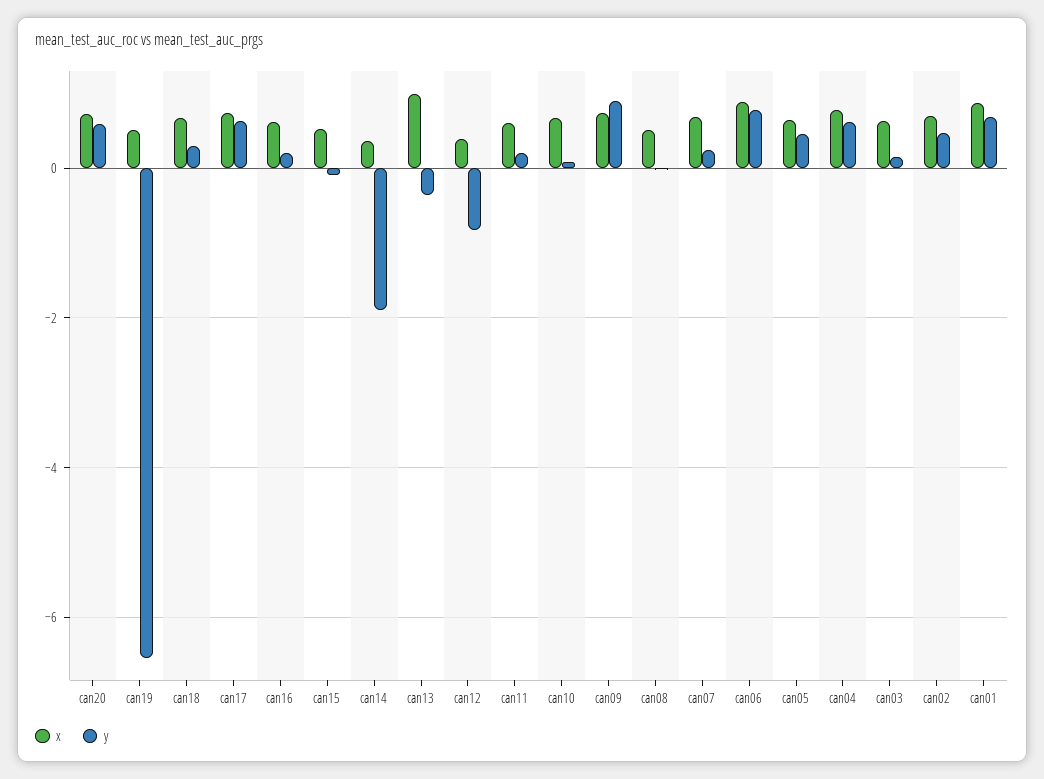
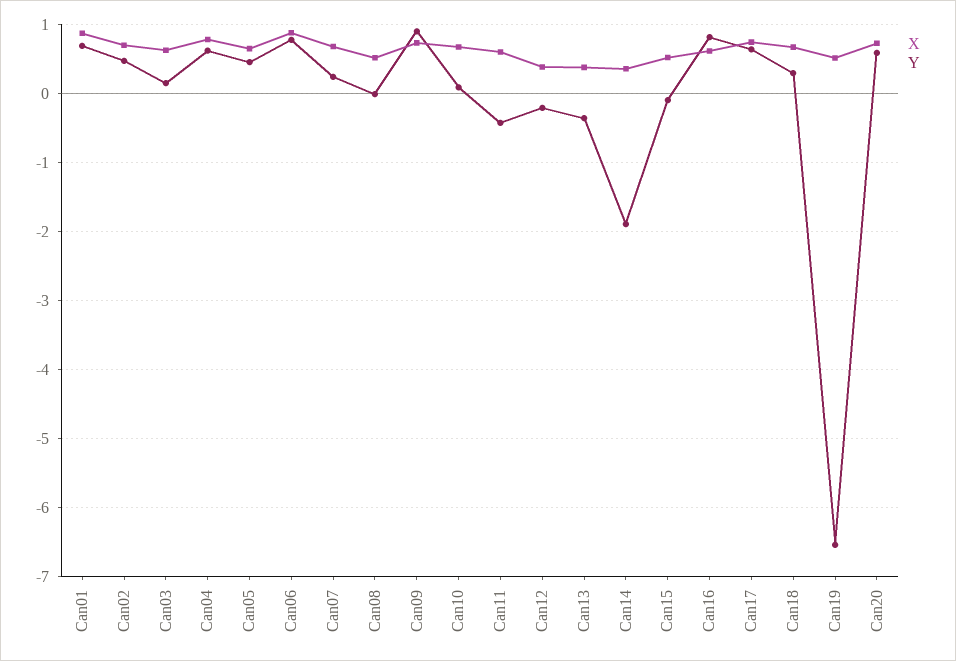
  {
    "x": {
      "can20": 0.7,
      "can19": 0.5,
      "can18": 0.7,
      "can17": 0.7,
      "can16": 0.6,
      "can15": 0.5,
      "can14": 0.4,
-     "can13": 1,
+     "can13": 0.4,
      "can12": 0.4,
      "can11": 0.6,
      "can10": 0.7,
      "can09": 0.7,
      "can08": 0.5,
      "can07": 0.7,
      "can06": 0.9,
      "can05": 0.6,
      "can04": 0.8,
      "can03": 0.6,
      "can02": 0.7,
      "can01": 0.9
    },
    "y": {
      "can20": 0.6,
      "can19": -6.5,
      "can18": 0.3,
      "can17": 0.6,
-     "can16": 0.2,
+     "can16": 0.8,
      "can15": -0.1,
      "can14": -1.9,
      "can13": -0.4,
-     "can12": -0.8,
+     "can12": -0.2,
-     "can11": 0.2,
+     "can11": -0.4,
      "can10": 0.1,
      "can09": 0.9,
      "can08": 0,
      "can07": 0.2,
      "can06": 0.8,
      "can05": 0.5,
      "can04": 0.6,
      "can03": 0.1,
      "can02": 0.5,
      "can01": 0.7
    }
  }

